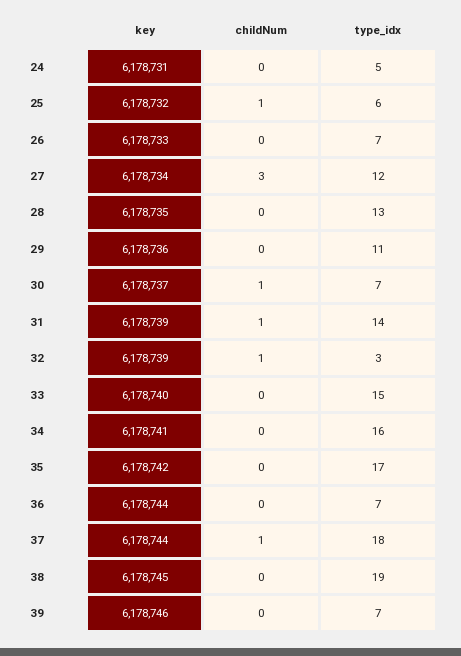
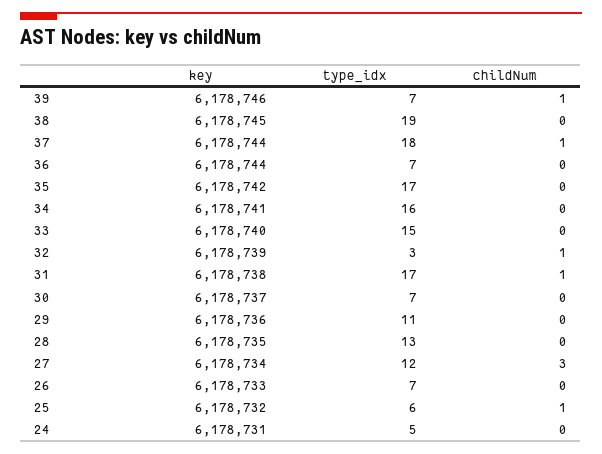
  {
    "key": {
      "24": 6178731,
      "25": 6178732,
      "26": 6178733,
      "27": 6178734,
      "28": 6178735,
      "29": 6178736,
      "30": 6178737,
-     "31": 6178739,
+     "31": 6178738,
      "32": 6178739,
      "33": 6178740,
      "34": 6178741,
      "35": 6178742,
      "36": 6178744,
      "37": 6178744,
      "38": 6178745,
      "39": 6178746
    },
    "childNum": {
      "24": 0,
      "25": 1,
      "26": 0,
      "27": 3,
      "28": 0,
      "29": 0,
-     "30": 1,
+     "30": 0,
      "31": 1,
      "32": 1,
      "33": 0,
      "34": 0,
      "35": 0,
      "36": 0,
      "37": 1,
      "38": 0,
-     "39": 0
+     "39": 1
    },
    "type_idx": {
      "24": 5,
      "25": 6,
      "26": 7,
      "27": 12,
      "28": 13,
      "29": 11,
      "30": 7,
-     "31": 14,
+     "31": 17,
      "32": 3,
      "33": 15,
      "34": 16,
      "35": 17,
      "36": 7,
      "37": 18,
      "38": 19,
      "39": 7
    }
  }

